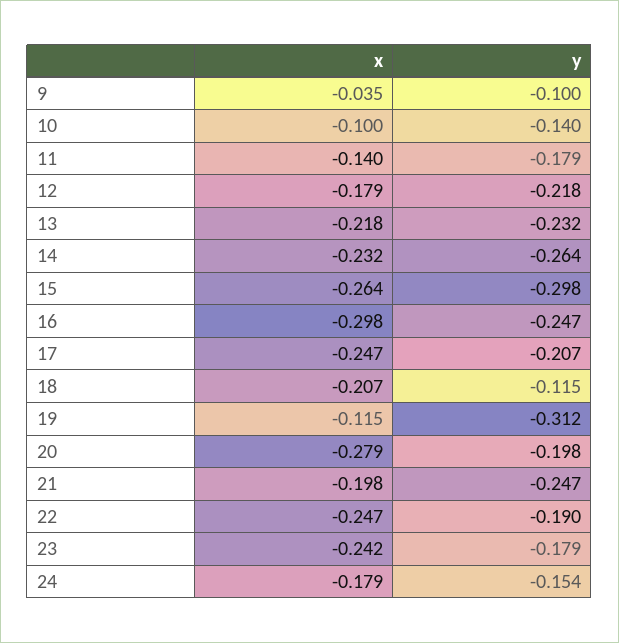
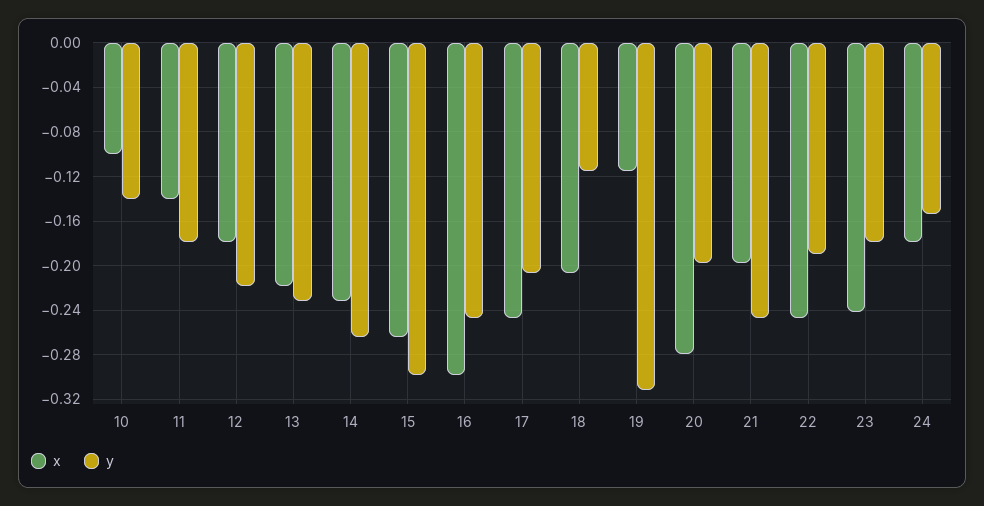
  {
    "x": {
-     "9": -0.035,
      "10": -0.1,
      "11": -0.14,
      "12": -0.179,
      "13": -0.218,
      "14": -0.232,
      "15": -0.264,
      "16": -0.298,
      "17": -0.247,
      "18": -0.207,
      "19": -0.115,
      "20": -0.279,
      "21": -0.198,
      "22": -0.247,
      "23": -0.242,
      "24": -0.179
    },
    "y": {
-     "9": -0.1,
      "10": -0.14,
      "11": -0.179,
      "12": -0.218,
      "13": -0.232,
      "14": -0.264,
      "15": -0.298,
      "16": -0.247,
      "17": -0.207,
      "18": -0.115,
      "19": -0.312,
      "20": -0.198,
      "21": -0.247,
      "22": -0.19,
      "23": -0.179,
      "24": -0.154
    }
  }

